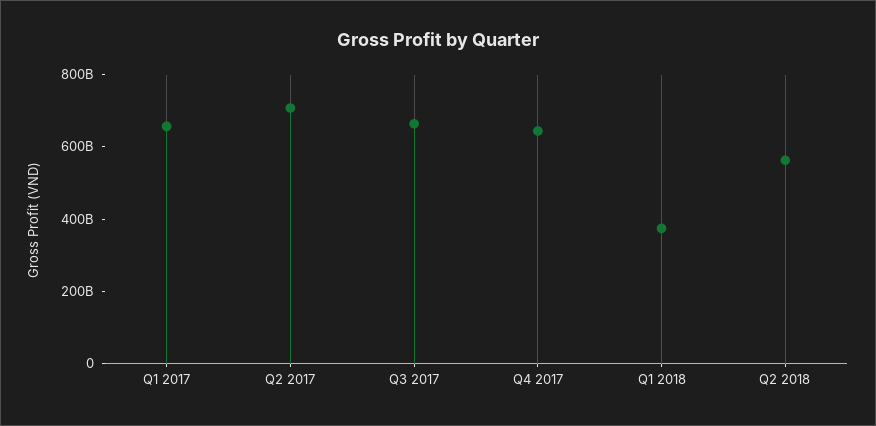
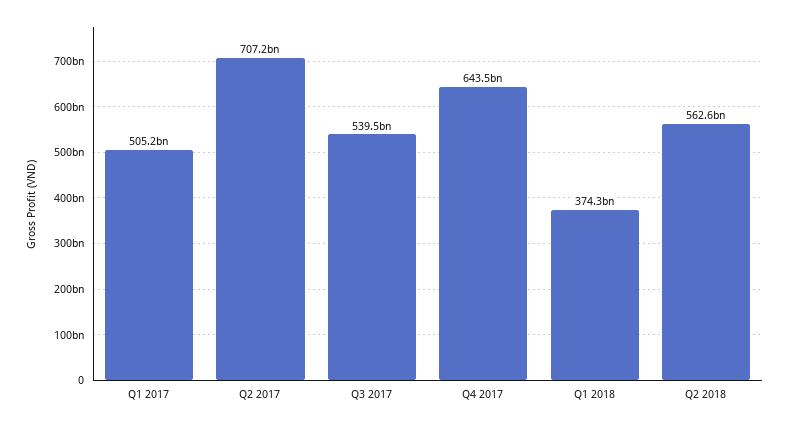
  {
-   "Q1 2017": 650000000000,
+   "Q1 2017": 505200000000,
    "Q2 2017": 707200000000,
-   "Q3 2017": 650000000000,
+   "Q3 2017": 539500000000,
    "Q4 2017": 643500000000,
    "Q1 2018": 374300000000,
    "Q2 2018": 562600000000
  }

